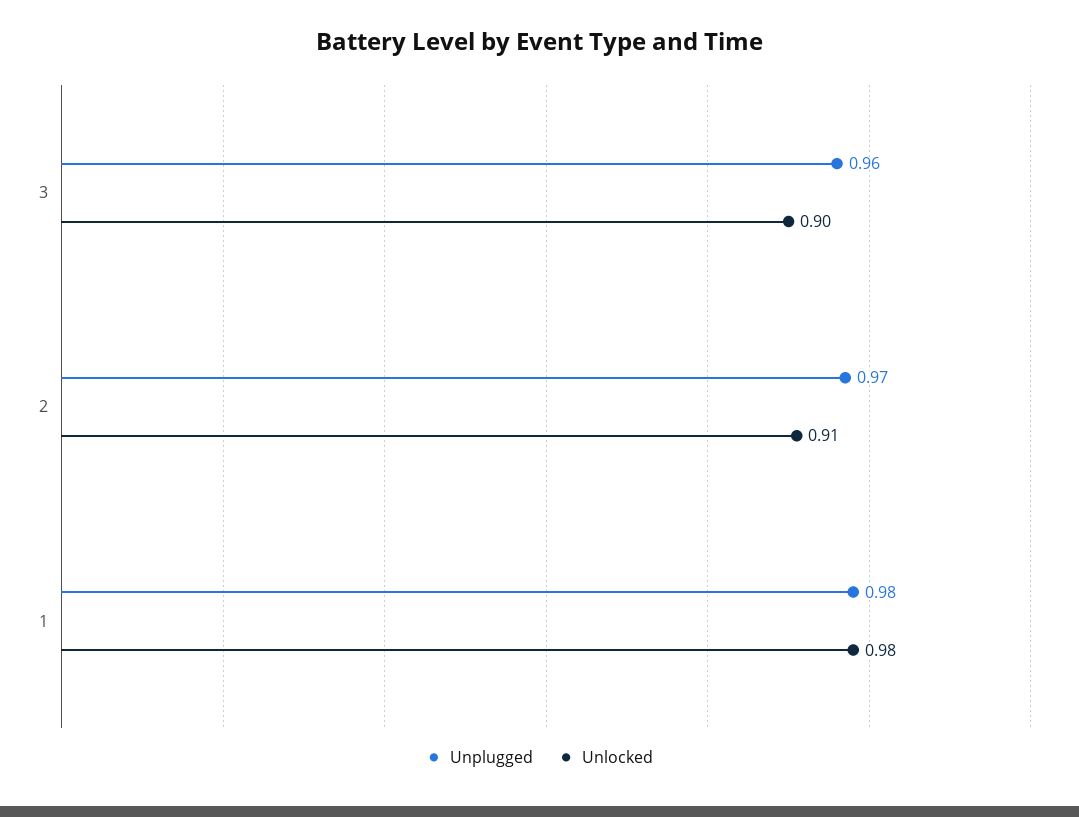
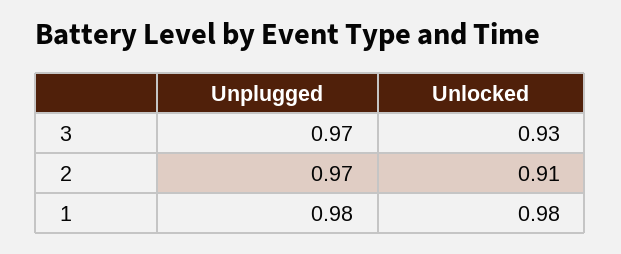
  {
    "Unplugged": {
-     "3": 0.96,
+     "3": 0.97,
      "2": 0.97,
      "1": 0.98
    },
    "Unlocked": {
-     "3": 0.9,
+     "3": 0.93,
      "2": 0.91,
      "1": 0.98
    }
  }

